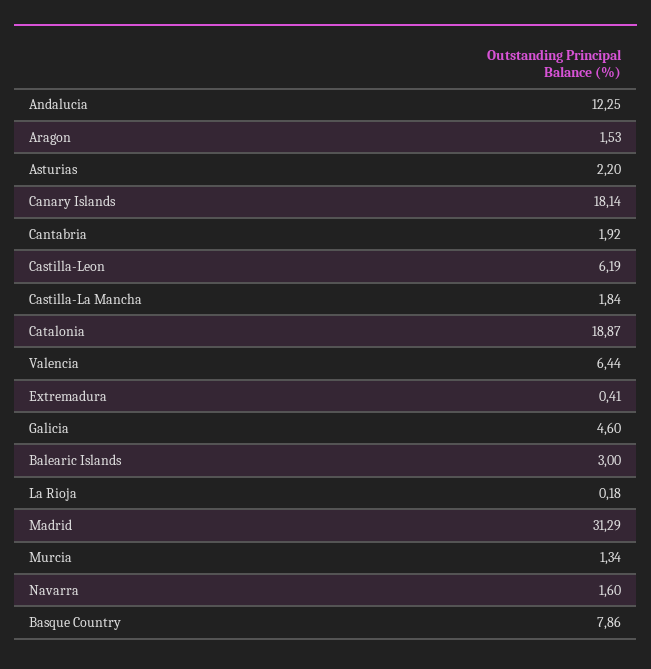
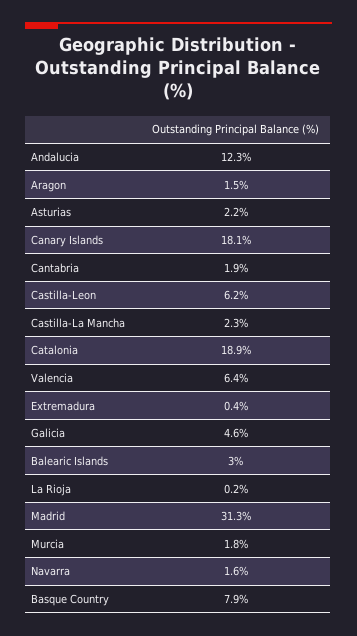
  {
    "Andalucia": 12.25,
    "Aragon": 1.53,
    "Asturias": 2.2,
    "Canary Islands": 18.14,
    "Cantabria": 1.92,
    "Castilla-Leon": 6.19,
-   "Castilla-La Mancha": 1.84,
+   "Castilla-La Mancha": 2.3,
    "Catalonia": 18.87,
    "Valencia": 6.44,
    "Extremadura": 0.41,
    "Galicia": 4.6,
    "Balearic Islands": 3,
    "La Rioja": 0.18,
    "Madrid": 31.29,
-   "Murcia": 1.34,
+   "Murcia": 1.8,
    "Navarra": 1.6,
    "Basque Country": 7.86
  }

